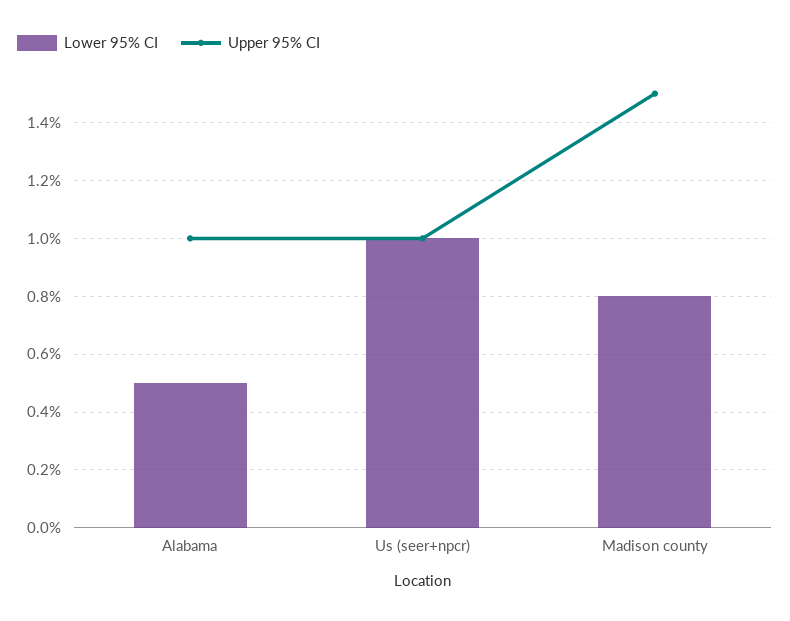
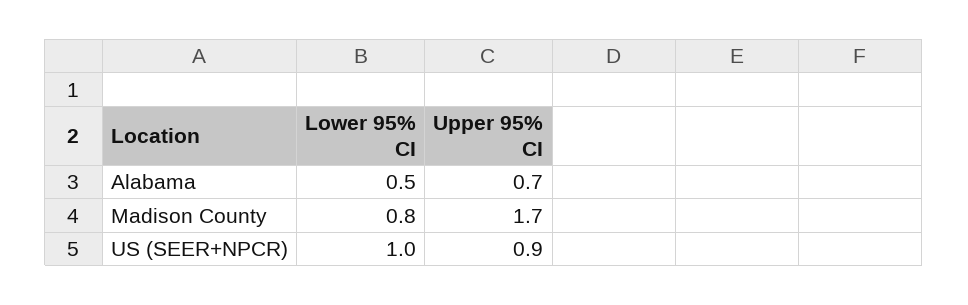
  {
    "Lower 95% CI": {
      "Alabama": 0.5,
      "Us (seer+npcr)": 1,
      "Madison county": 0.8
    },
    "Upper 95% CI": {
-     "Alabama": 1,
+     "Alabama": 0.7,
-     "Us (seer+npcr)": 1,
+     "Us (seer+npcr)": 0.9,
-     "Madison county": 1.5
+     "Madison county": 1.7
    }
  }

